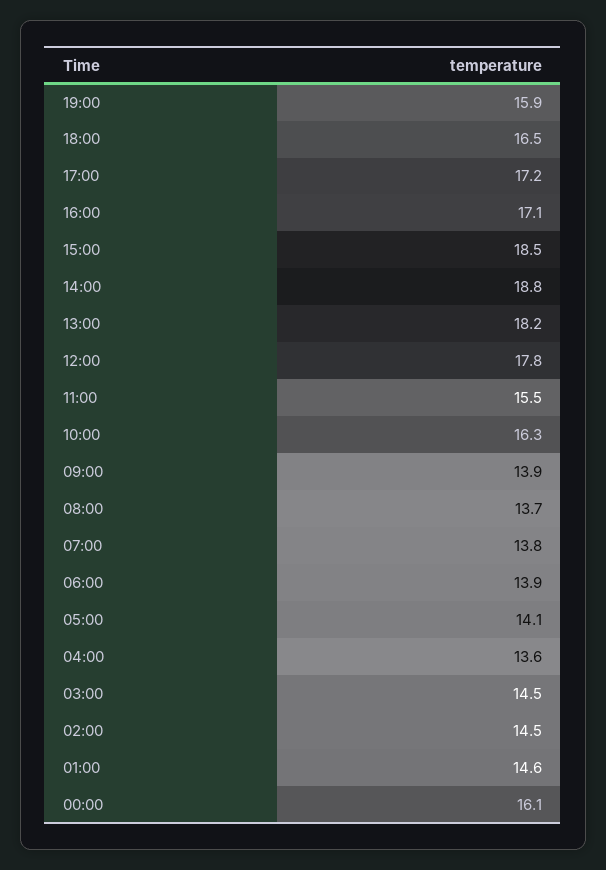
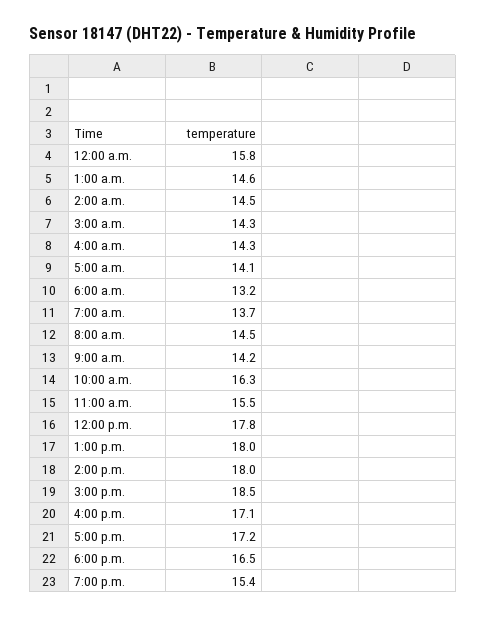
  {
-   "19:00": 15.9,
+   "19:00": 15.4,
    "18:00": 16.5,
    "17:00": 17.2,
    "16:00": 17.1,
    "15:00": 18.5,
-   "14:00": 18.8,
+   "14:00": 18,
-   "13:00": 18.2,
+   "13:00": 18,
    "12:00": 17.8,
    "11:00": 15.5,
    "10:00": 16.3,
-   "09:00": 13.9,
+   "09:00": 14.2,
-   "08:00": 13.7,
+   "08:00": 14.5,
-   "07:00": 13.8,
+   "07:00": 13.7,
-   "06:00": 13.9,
+   "06:00": 13.2,
    "05:00": 14.1,
-   "04:00": 13.6,
+   "04:00": 14.3,
-   "03:00": 14.5,
+   "03:00": 14.3,
    "02:00": 14.5,
    "01:00": 14.6,
-   "00:00": 16.1
+   "00:00": 15.8
  }

